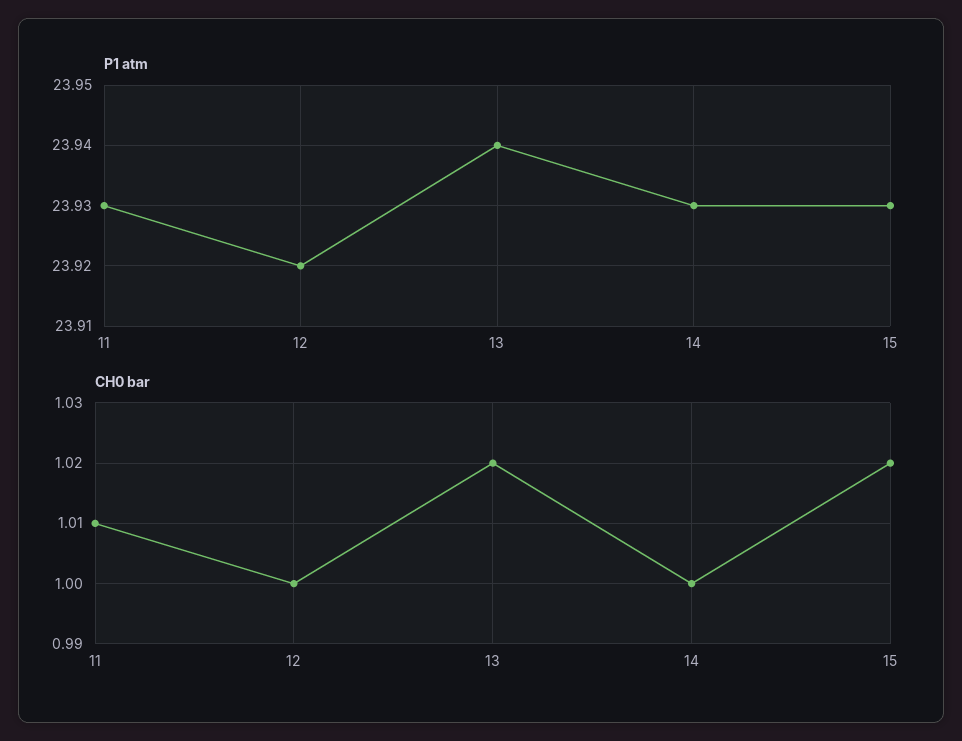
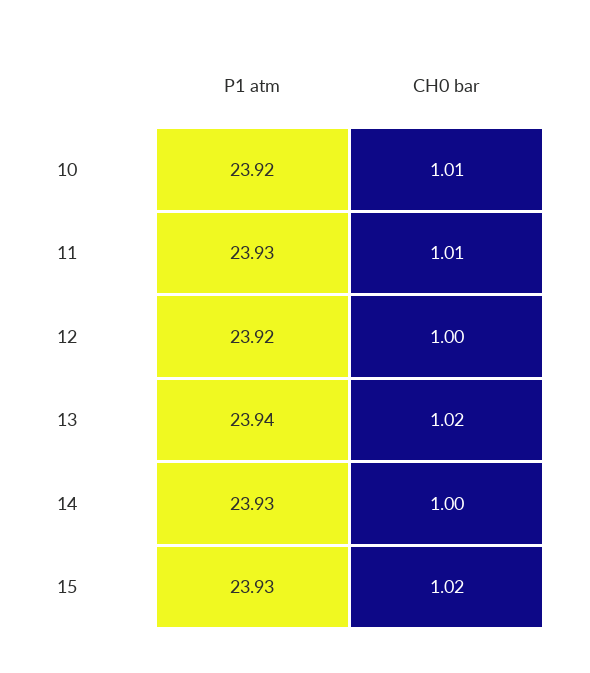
  {
    "P1 atm": {
      "11": 23.93,
      "12": 23.92,
      "13": 23.94,
      "14": 23.93,
-     "15": 23.93
+     "15": 23.93,
+     "10": 23.92
    },
    "CH0 bar": {
      "11": 1.01,
      "12": 1,
      "13": 1.02,
      "14": 1,
-     "15": 1.02
+     "15": 1.02,
+     "10": 1.01
    }
  }

